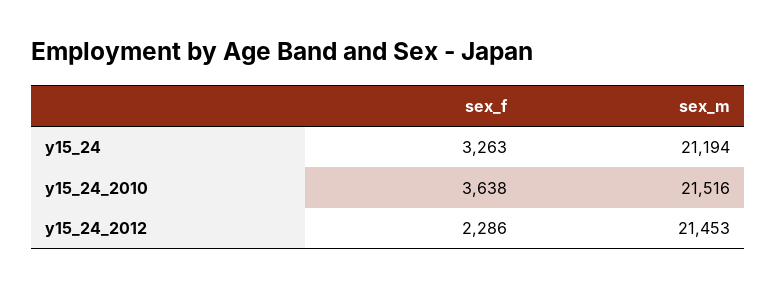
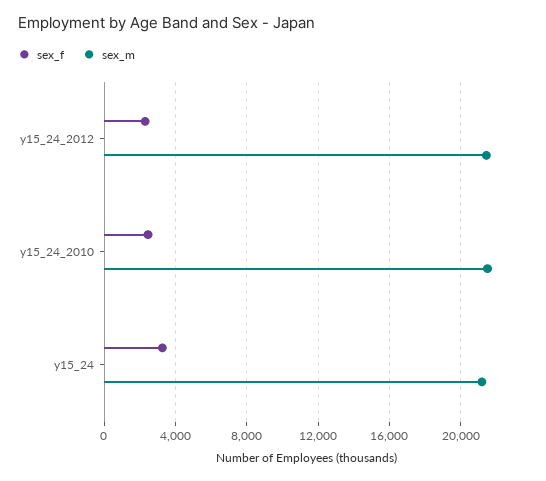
  {
    "sex_f": {
      "y15_24": 3263,
-     "y15_24_2010": 3638,
+     "y15_24_2010": 2500,
      "y15_24_2012": 2286
    },
    "sex_m": {
      "y15_24": 21194,
      "y15_24_2010": 21516,
      "y15_24_2012": 21453
    }
  }

